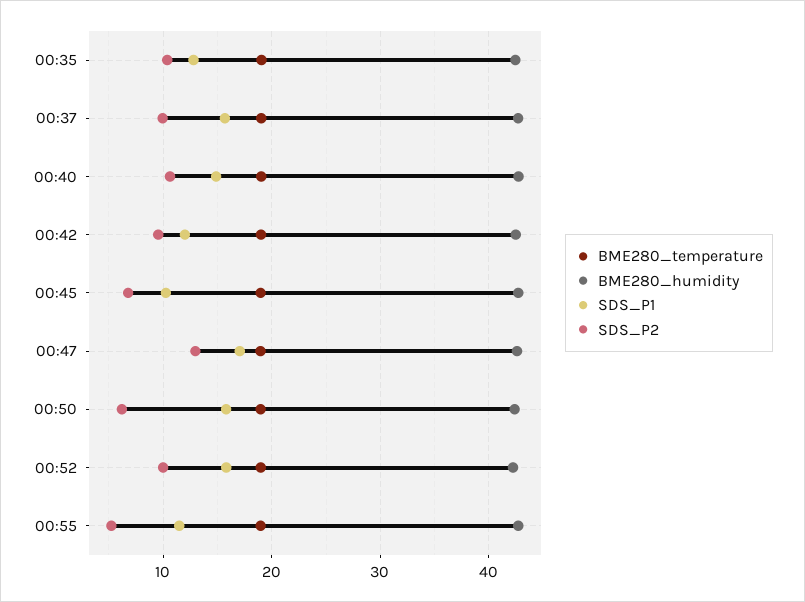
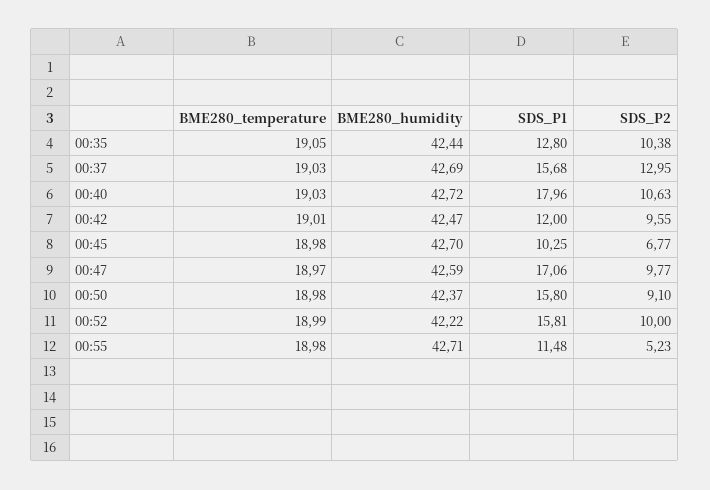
  {
    "BME280_temperature": {
      "00:35": 19.05,
      "00:37": 19.03,
      "00:40": 19.03,
      "00:42": 19.01,
      "00:45": 18.98,
      "00:47": 18.97,
      "00:50": 18.98,
      "00:52": 18.99,
      "00:55": 18.98
    },
    "BME280_humidity": {
      "00:35": 42.44,
      "00:37": 42.69,
      "00:40": 42.72,
      "00:42": 42.47,
      "00:45": 42.7,
      "00:47": 42.59,
      "00:50": 42.37,
      "00:52": 42.22,
      "00:55": 42.71
    },
    "SDS_P1": {
      "00:35": 12.8,
      "00:37": 15.68,
-     "00:40": 15,
+     "00:40": 17.96,
      "00:42": 12,
      "00:45": 10.25,
      "00:47": 17.06,
      "00:50": 15.8,
      "00:52": 15.81,
      "00:55": 11.48
    },
    "SDS_P2": {
      "00:35": 10.38,
-     "00:37": 10,
+     "00:37": 12.95,
      "00:40": 10.63,
      "00:42": 9.55,
      "00:45": 6.77,
-     "00:47": 13,
+     "00:47": 9.77,
-     "00:50": 6,
+     "00:50": 9.1,
      "00:52": 10,
      "00:55": 5.23
    }
  }

